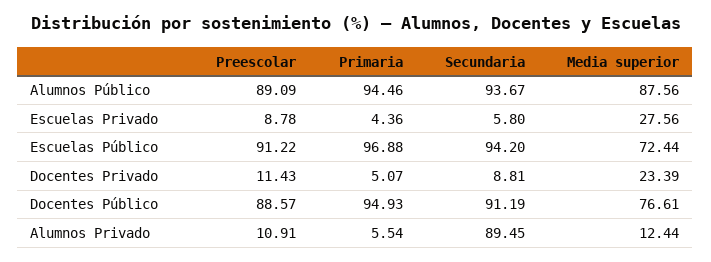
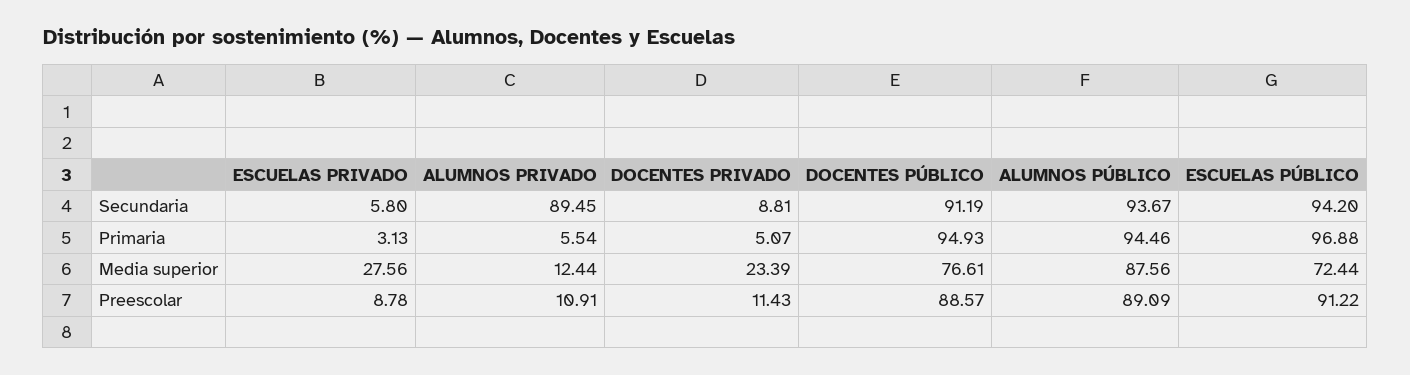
  {
    "Preescolar": {
      "Alumnos Público": 89.09,
      "Escuelas Privado": 8.78,
      "Escuelas Público": 91.22,
      "Docentes Privado": 11.43,
      "Docentes Público": 88.57,
      "Alumnos Privado": 10.91
    },
    "Primaria": {
      "Alumnos Público": 94.46,
-     "Escuelas Privado": 4.36,
+     "Escuelas Privado": 3.13,
      "Escuelas Público": 96.88,
      "Docentes Privado": 5.07,
      "Docentes Público": 94.93,
      "Alumnos Privado": 5.54
    },
    "Secundaria": {
      "Alumnos Público": 93.67,
      "Escuelas Privado": 5.8,
      "Escuelas Público": 94.2,
      "Docentes Privado": 8.81,
      "Docentes Público": 91.19,
      "Alumnos Privado": 89.45
    },
    "Media superior": {
      "Alumnos Público": 87.56,
      "Escuelas Privado": 27.56,
      "Escuelas Público": 72.44,
      "Docentes Privado": 23.39,
      "Docentes Público": 76.61,
      "Alumnos Privado": 12.44
    }
  }

